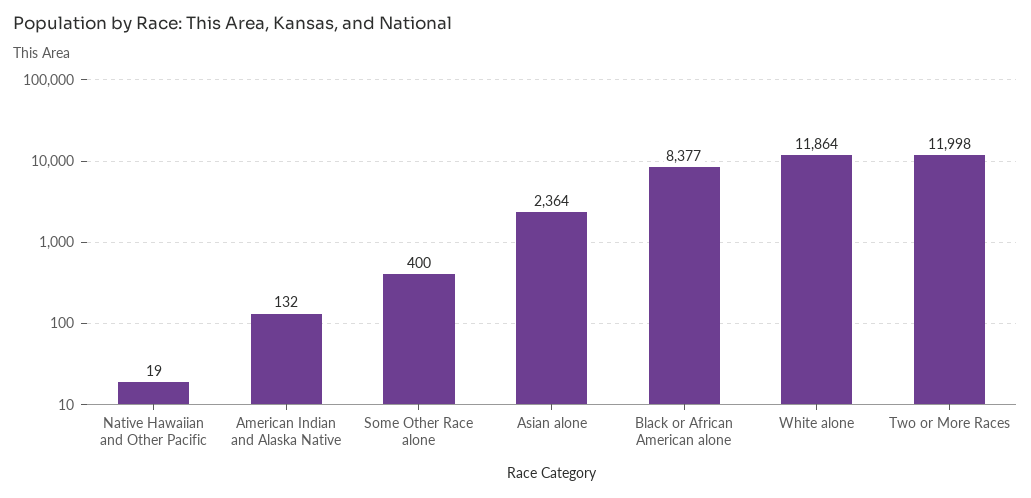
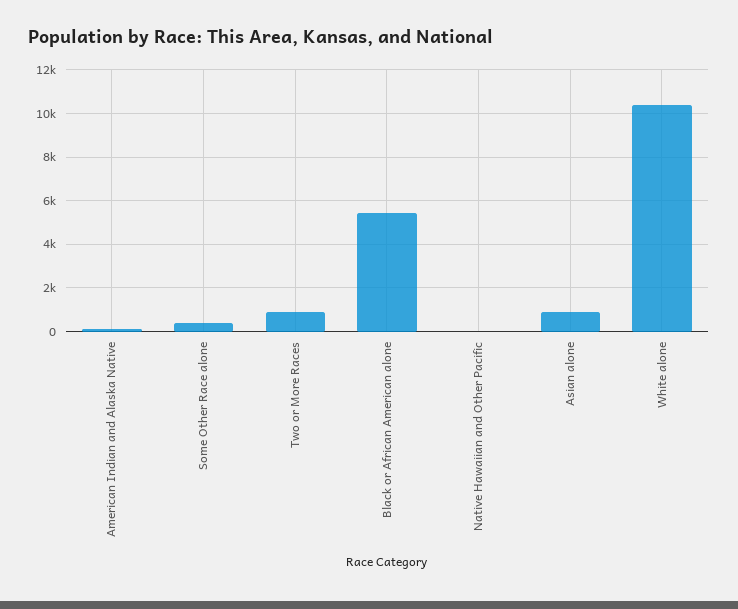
  {
    "Native Hawaiian and Other Pacific": 19,
    "American Indian and Alaska Native": 132,
    "Some Other Race alone": 400,
-   "Asian alone": 2364,
+   "Asian alone": 1000,
-   "Black or African American alone": 8377,
+   "Black or African American alone": 5500,
-   "White alone": 11864,
+   "White alone": 10500,
-   "Two or More Races": 11998
+   "Two or More Races": 1000
  }

